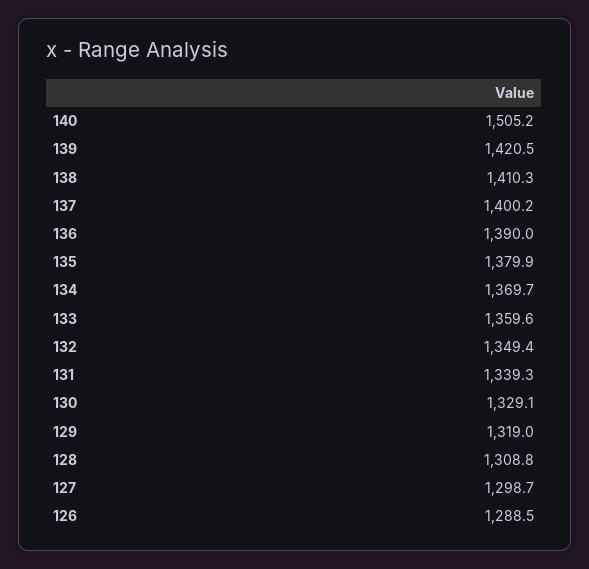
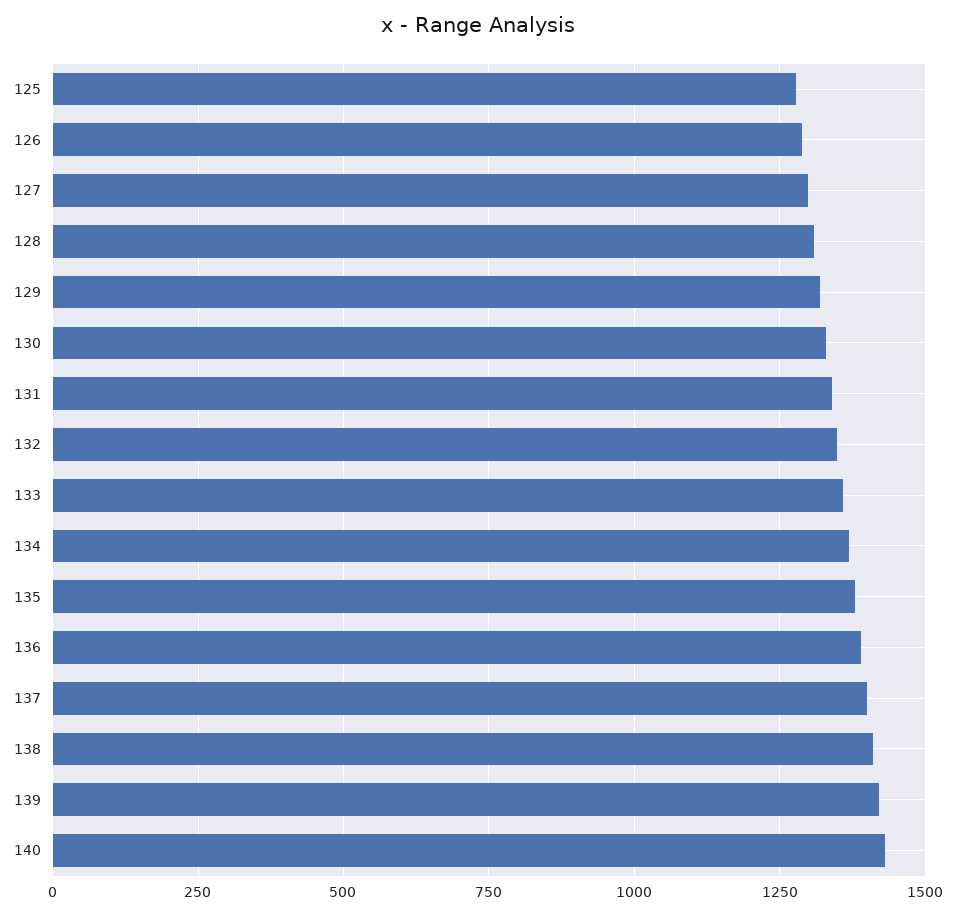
  {
-   "140": 1505.2,
+   "140": 1425,
    "139": 1420.5,
    "138": 1410.3,
    "137": 1400.2,
    "136": 1390,
    "135": 1379.9,
    "134": 1369.7,
    "133": 1359.6,
    "132": 1349.4,
    "131": 1339.3,
    "130": 1329.1,
    "129": 1319,
    "128": 1308.8,
    "127": 1298.7,
-   "126": 1288.5
+   "126": 1288.5,
+   "125": 1275
  }

